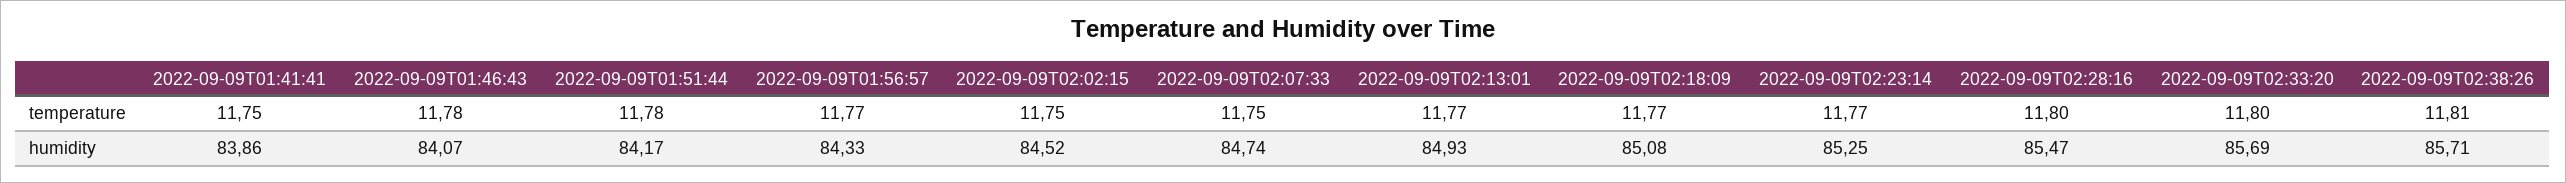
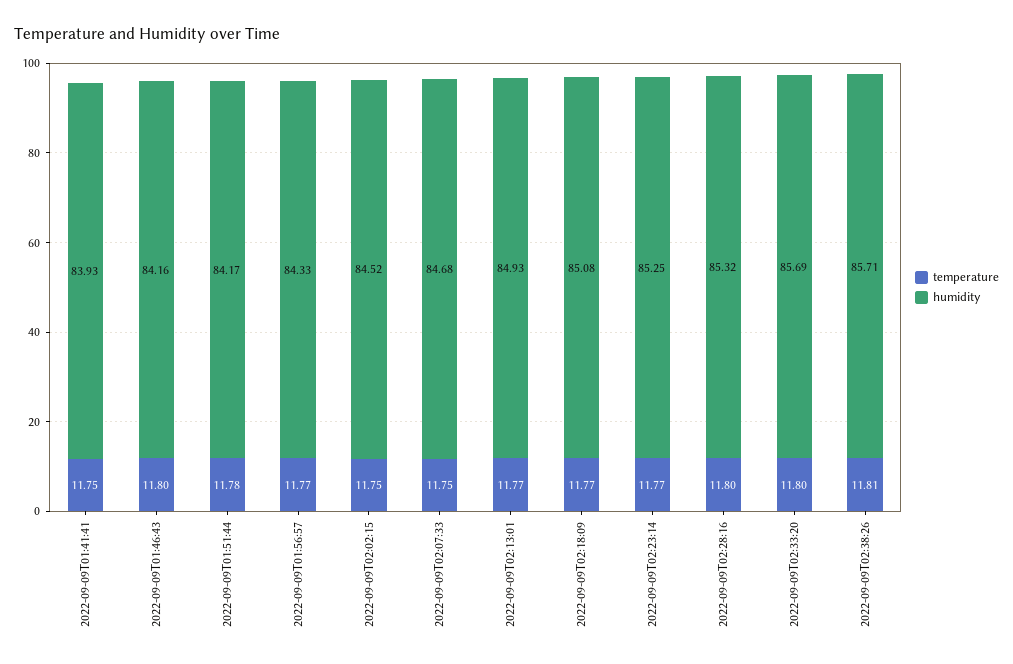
  {
    "temperature": {
      "2022-09-09T01:41:41": 11.75,
-     "2022-09-09T01:46:43": 11.78,
+     "2022-09-09T01:46:43": 11.8,
      "2022-09-09T01:51:44": 11.78,
      "2022-09-09T01:56:57": 11.77,
      "2022-09-09T02:02:15": 11.75,
      "2022-09-09T02:07:33": 11.75,
      "2022-09-09T02:13:01": 11.77,
      "2022-09-09T02:18:09": 11.77,
      "2022-09-09T02:23:14": 11.77,
      "2022-09-09T02:28:16": 11.8,
      "2022-09-09T02:33:20": 11.8,
      "2022-09-09T02:38:26": 11.81
    },
    "humidity": {
-     "2022-09-09T01:41:41": 83.86,
+     "2022-09-09T01:41:41": 83.93,
-     "2022-09-09T01:46:43": 84.07,
+     "2022-09-09T01:46:43": 84.16,
      "2022-09-09T01:51:44": 84.17,
      "2022-09-09T01:56:57": 84.33,
      "2022-09-09T02:02:15": 84.52,
-     "2022-09-09T02:07:33": 84.74,
+     "2022-09-09T02:07:33": 84.68,
      "2022-09-09T02:13:01": 84.93,
      "2022-09-09T02:18:09": 85.08,
      "2022-09-09T02:23:14": 85.25,
-     "2022-09-09T02:28:16": 85.47,
+     "2022-09-09T02:28:16": 85.32,
      "2022-09-09T02:33:20": 85.69,
      "2022-09-09T02:38:26": 85.71
    }
  }

